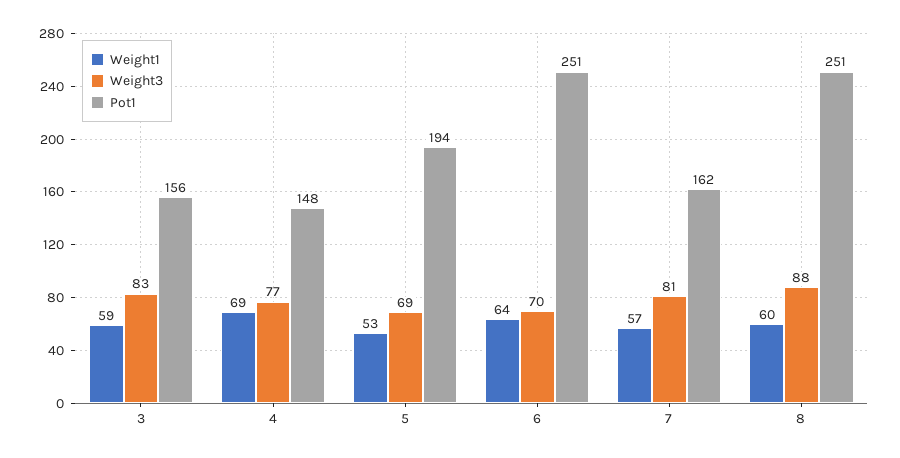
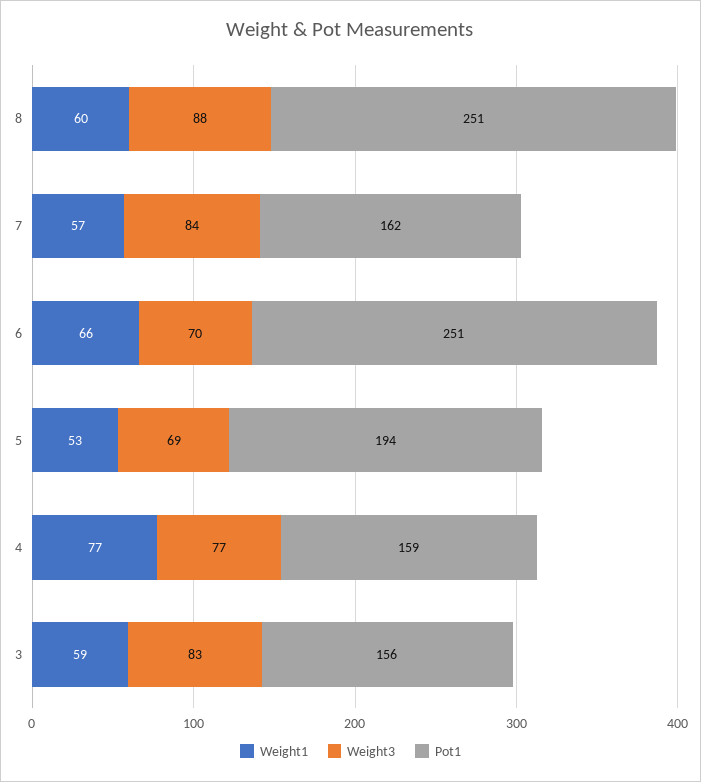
  {
    "Weight1": {
      "3": 59,
-     "4": 69,
+     "4": 77,
      "5": 53,
-     "6": 64,
+     "6": 66,
      "7": 57,
      "8": 60
    },
    "Weight3": {
      "3": 83,
      "4": 77,
      "5": 69,
      "6": 70,
-     "7": 81,
+     "7": 84,
      "8": 88
    },
    "Pot1": {
      "3": 156,
-     "4": 148,
+     "4": 159,
      "5": 194,
      "6": 251,
      "7": 162,
      "8": 251
    }
  }

